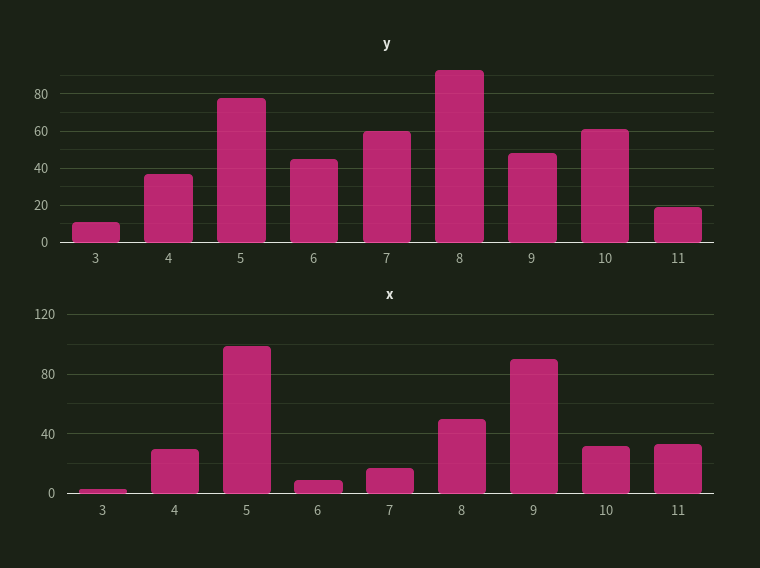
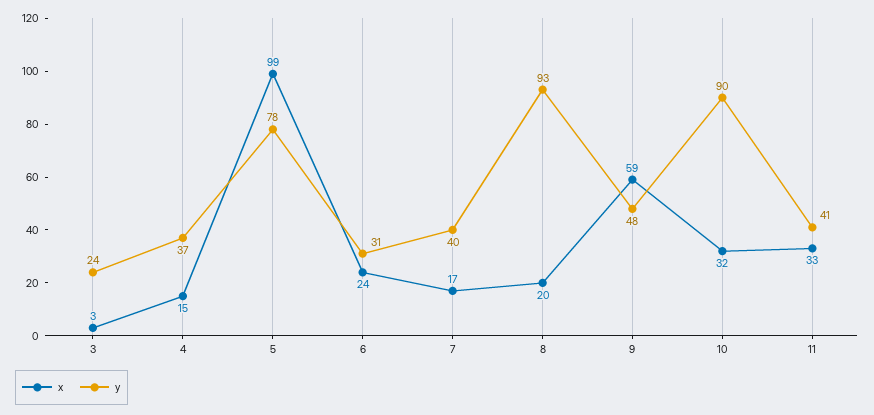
  {
    "y": {
-     "3": 10,
+     "3": 24,
      "4": 37,
      "5": 78,
-     "6": 45,
+     "6": 31,
-     "7": 60,
+     "7": 40,
      "8": 93,
      "9": 48,
-     "10": 60,
+     "10": 90,
-     "11": 20
+     "11": 41
    },
    "x": {
      "3": 3,
-     "4": 30,
+     "4": 15,
      "5": 99,
-     "6": 10,
+     "6": 24,
      "7": 17,
-     "8": 50,
+     "8": 20,
-     "9": 90,
+     "9": 59,
      "10": 32,
      "11": 33
    }
  }

